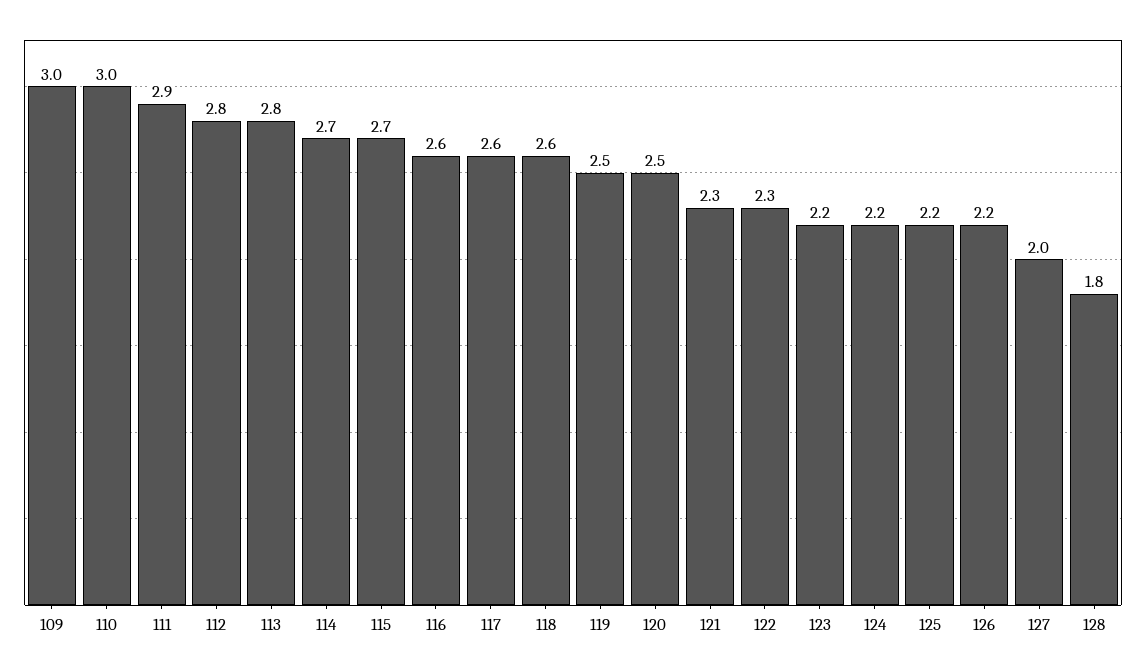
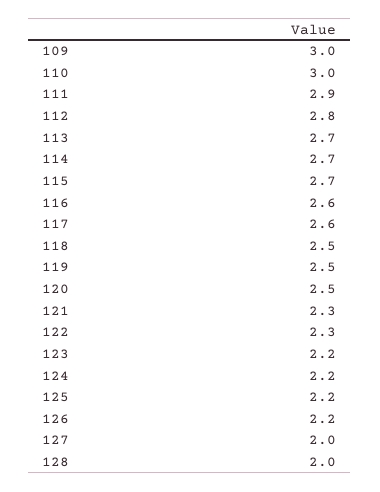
  {
    "109": 3,
    "110": 3,
    "111": 2.9,
    "112": 2.8,
-   "113": 2.8,
+   "113": 2.7,
    "114": 2.7,
    "115": 2.7,
    "116": 2.6,
    "117": 2.6,
-   "118": 2.6,
+   "118": 2.5,
    "119": 2.5,
    "120": 2.5,
    "121": 2.3,
    "122": 2.3,
    "123": 2.2,
    "124": 2.2,
    "125": 2.2,
    "126": 2.2,
    "127": 2,
-   "128": 1.8
+   "128": 2
  }

